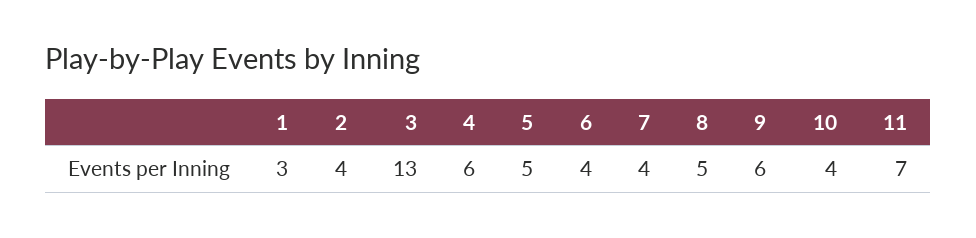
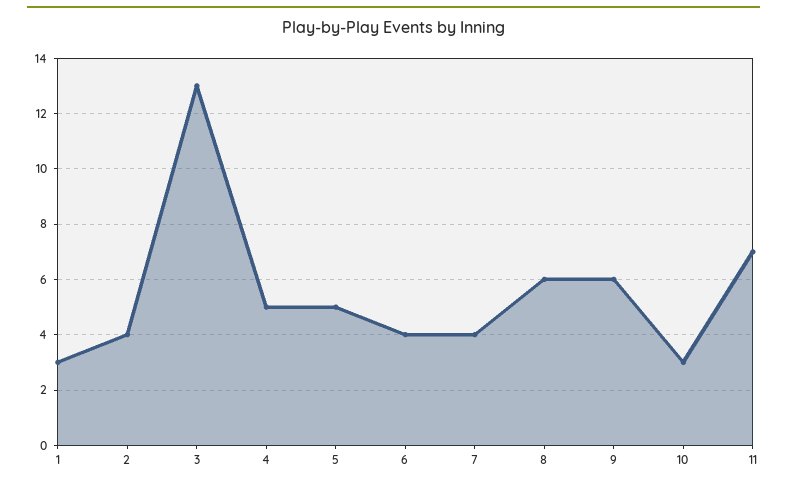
  {
    "1": 3,
    "2": 4,
    "3": 13,
-   "4": 6,
+   "4": 5,
    "5": 5,
    "6": 4,
    "7": 4,
-   "8": 5,
+   "8": 6,
    "9": 6,
-   "10": 4,
+   "10": 3,
    "11": 7
  }

